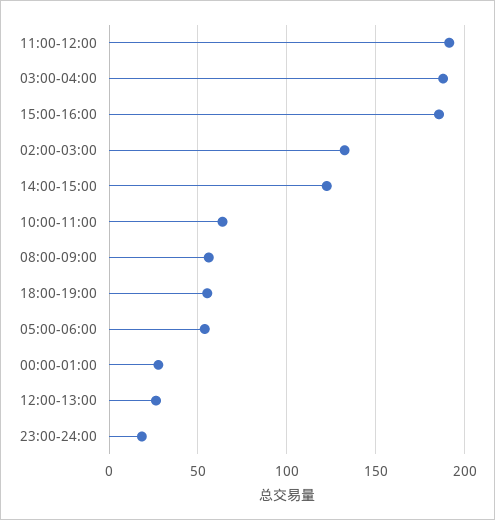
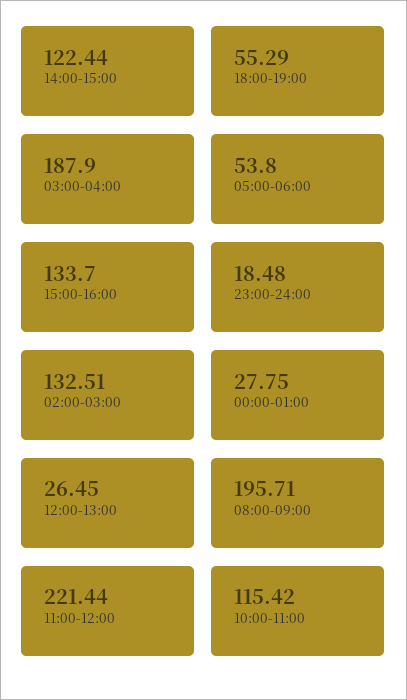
  {
-   "11:00-12:00": 190,
+   "11:00-12:00": 221.44,
    "03:00-04:00": 187.9,
-   "15:00-16:00": 185,
+   "15:00-16:00": 133.7,
    "02:00-03:00": 132.51,
    "14:00-15:00": 122.44,
-   "10:00-11:00": 65,
+   "10:00-11:00": 115.42,
-   "08:00-09:00": 55,
+   "08:00-09:00": 195.71,
    "18:00-19:00": 55.29,
    "05:00-06:00": 53.8,
    "00:00-01:00": 27.75,
    "12:00-13:00": 26.45,
    "23:00-24:00": 18.48
  }

